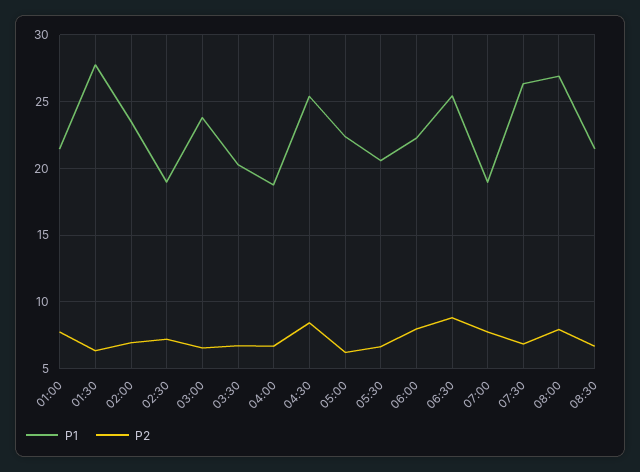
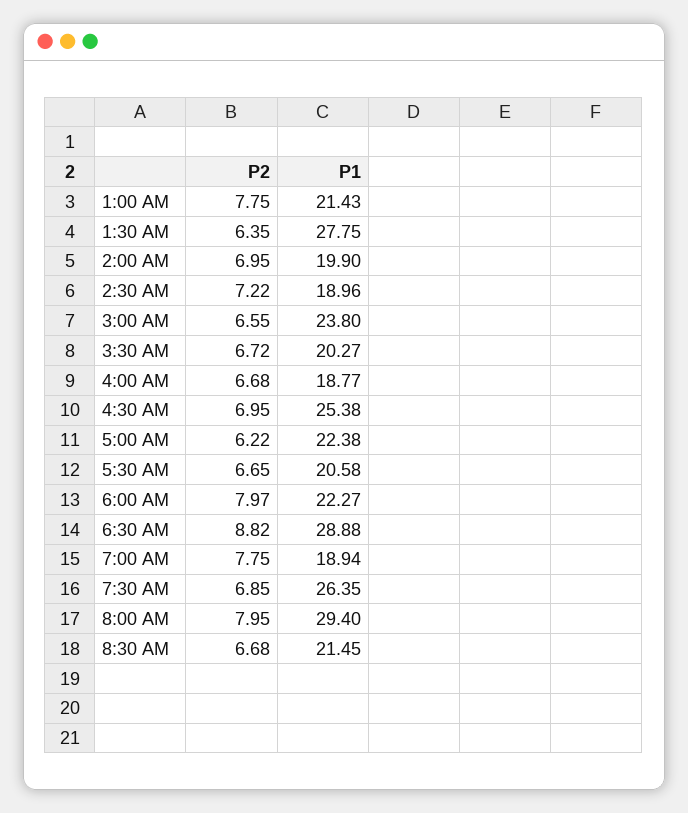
  {
    "P1": {
      "01:00": 21.43,
      "01:30": 27.75,
-     "02:00": 23.5,
+     "02:00": 19.9,
      "02:30": 18.96,
      "03:00": 23.8,
      "03:30": 20.27,
      "04:00": 18.77,
      "04:30": 25.38,
      "05:00": 22.38,
      "05:30": 20.58,
      "06:00": 22.27,
-     "06:30": 25.5,
+     "06:30": 28.88,
      "07:00": 18.94,
      "07:30": 26.35,
-     "08:00": 27,
+     "08:00": 29.4,
      "08:30": 21.45
    },
    "P2": {
      "01:00": 7.75,
      "01:30": 6.35,
      "02:00": 6.95,
      "02:30": 7.22,
      "03:00": 6.55,
      "03:30": 6.72,
      "04:00": 6.68,
-     "04:30": 8.5,
+     "04:30": 6.95,
      "05:00": 6.22,
      "05:30": 6.65,
      "06:00": 7.97,
      "06:30": 8.82,
      "07:00": 7.75,
      "07:30": 6.85,
      "08:00": 7.95,
      "08:30": 6.68
    }
  }

